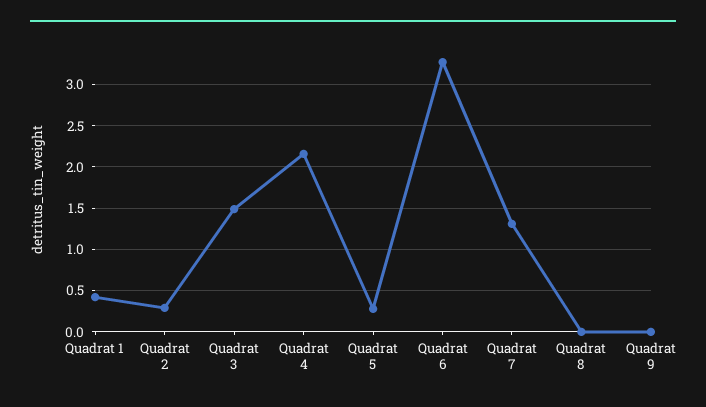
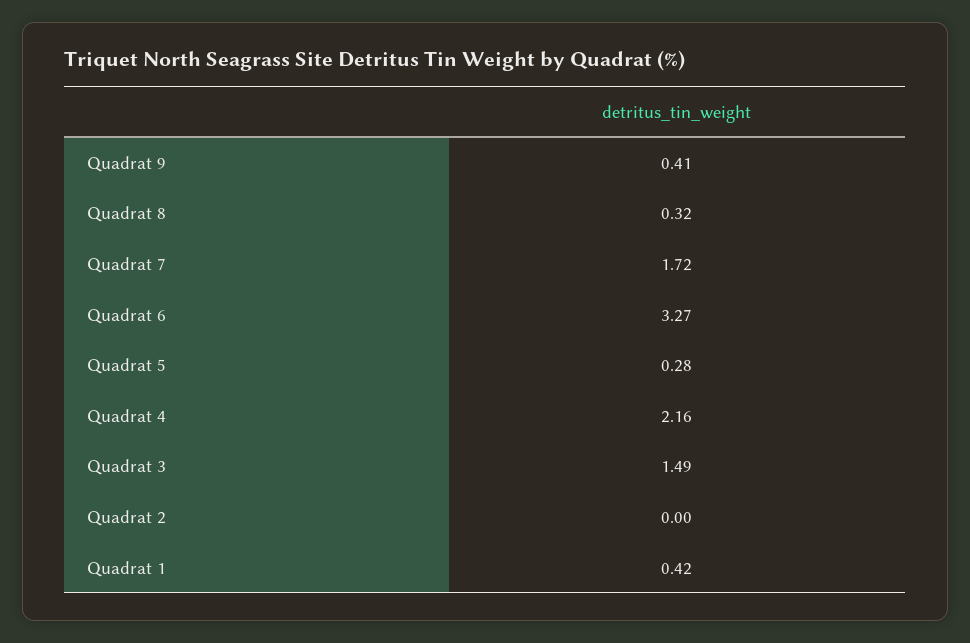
  {
    "Quadrat 1": 0.42,
-   "Quadrat 2": 0.3,
+   "Quadrat 2": 0,
    "Quadrat 3": 1.49,
    "Quadrat 4": 2.16,
    "Quadrat 5": 0.28,
    "Quadrat 6": 3.27,
-   "Quadrat 7": 1.3,
+   "Quadrat 7": 1.72,
-   "Quadrat 8": 0,
+   "Quadrat 8": 0.32,
-   "Quadrat 9": 0
+   "Quadrat 9": 0.41
  }

